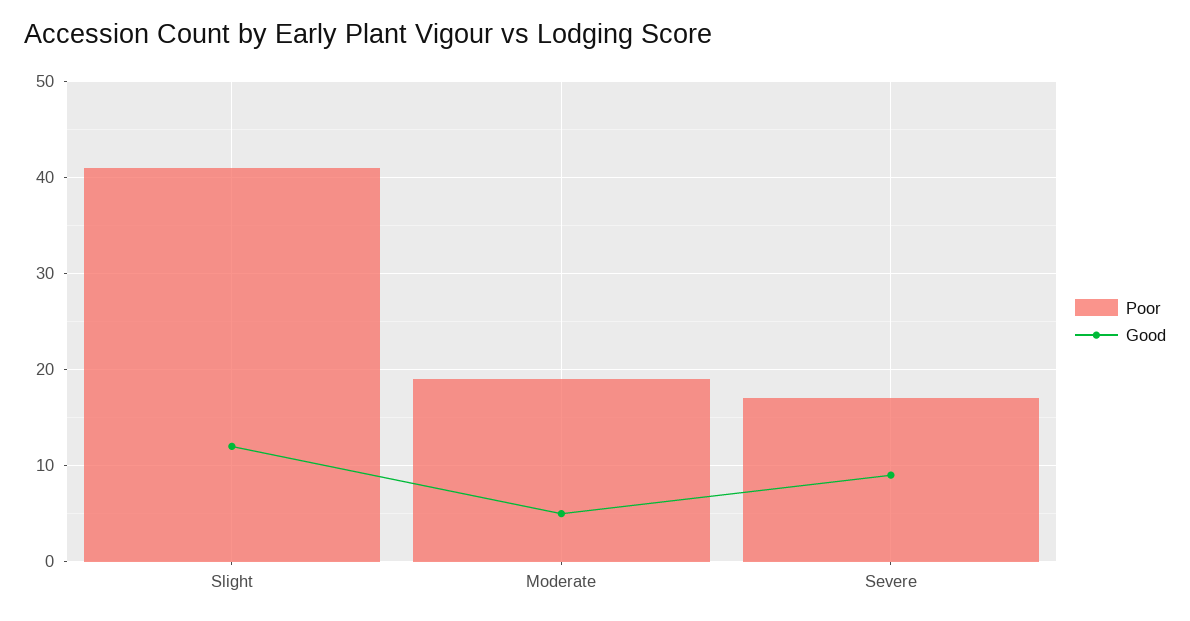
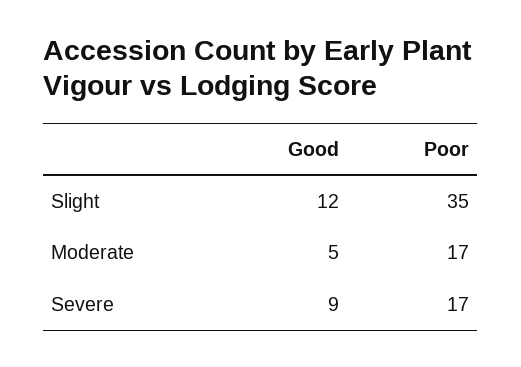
  {
    "Poor": {
-     "Slight": 41,
+     "Slight": 35,
-     "Moderate": 19,
+     "Moderate": 17,
      "Severe": 17
    },
    "Good": {
      "Slight": 12,
      "Moderate": 5,
      "Severe": 9
    }
  }

